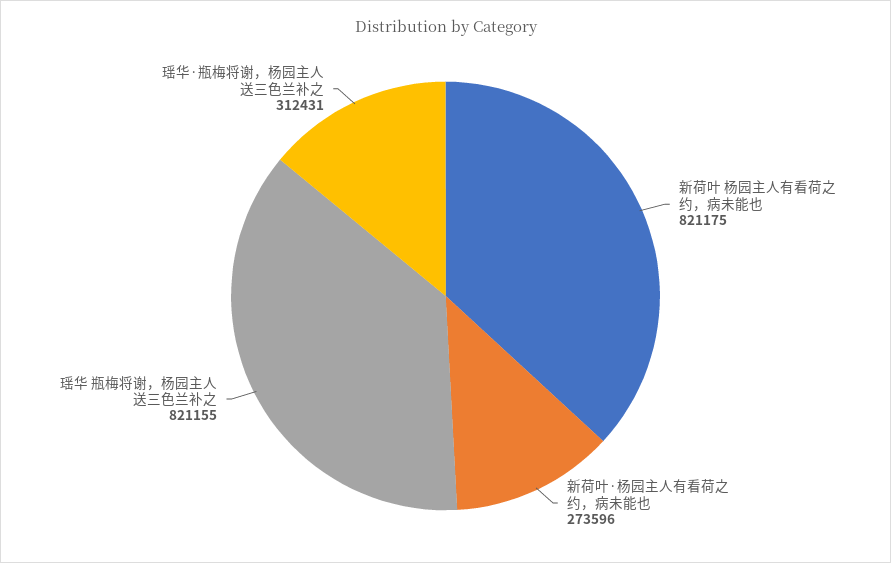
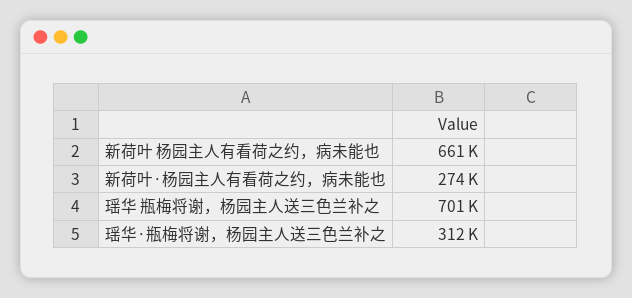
  {
-   "新荷叶 杨园主人有看荷之约，病未能也": 821175,
+   "新荷叶 杨园主人有看荷之约，病未能也": 661000,
    "新荷叶·杨园主人有看荷之约，病未能也": 273596,
-   "瑶华 瓶梅将谢，杨园主人送三色兰补之": 821155,
+   "瑶华 瓶梅将谢，杨园主人送三色兰补之": 701000,
    "瑶华·瓶梅将谢，杨园主人送三色兰补之": 312431
  }

